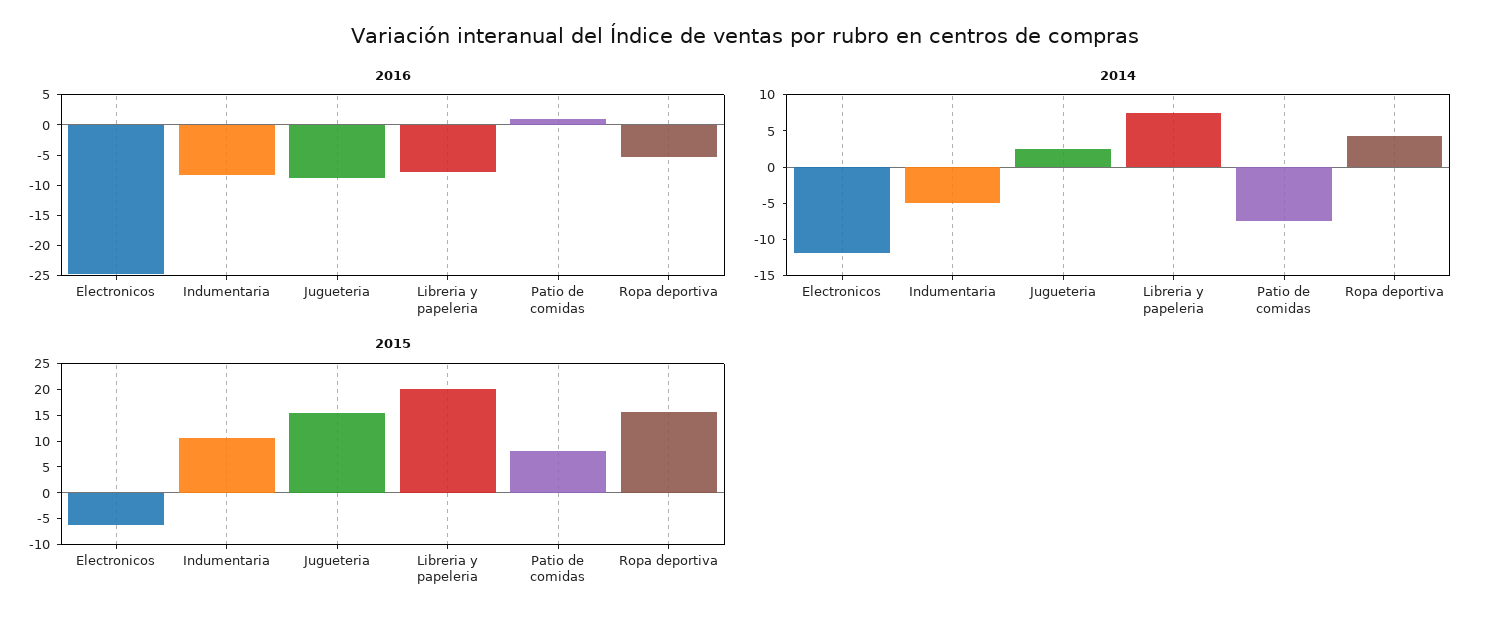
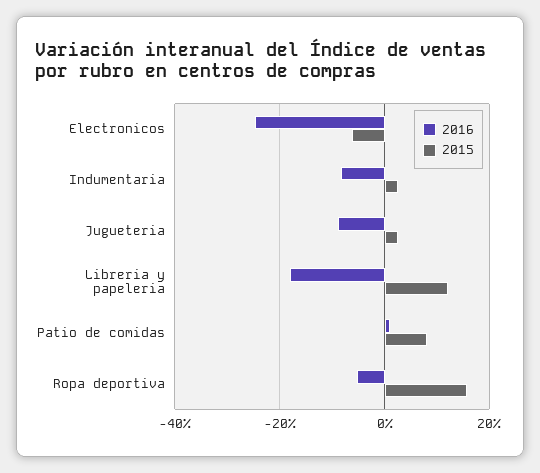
  {
    "2016": {
      "Electronicos": -24,
      "Indumentaria": -8,
      "Jugueteria": -8,
-     "Libreria y papeleria": -7.5,
+     "Libreria y papeleria": -18,
      "Patio de comidas": 2,
      "Ropa deportiva": -6
    },
-   "2014": {
-     "Electronicos": -12.5,
-     "Indumentaria": -5,
-     "Jugueteria": 2.5,
-     "Libreria y papeleria": 7.5,
-     "Patio de comidas": -7.5,
-     "Ropa deportiva": 5
-   },
    "2015": {
      "Electronicos": -6,
-     "Indumentaria": 10,
+     "Indumentaria": 2,
-     "Jugueteria": 15,
+     "Jugueteria": 2,
-     "Libreria y papeleria": 20,
+     "Libreria y papeleria": 12,
      "Patio de comidas": 8,
      "Ropa deportiva": 16
    }
  }

